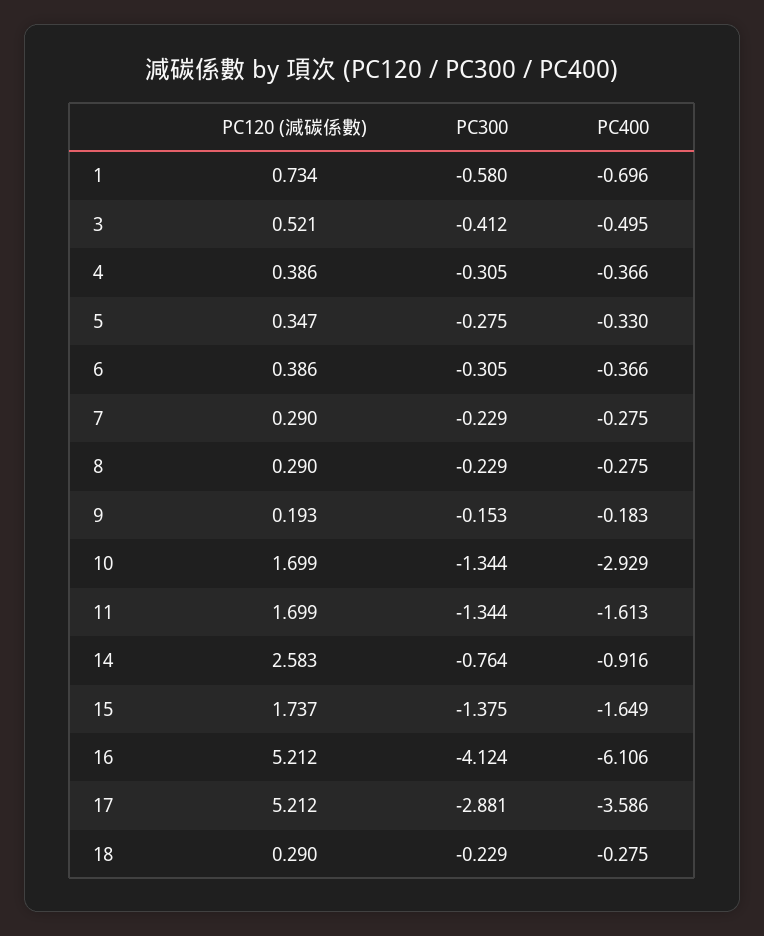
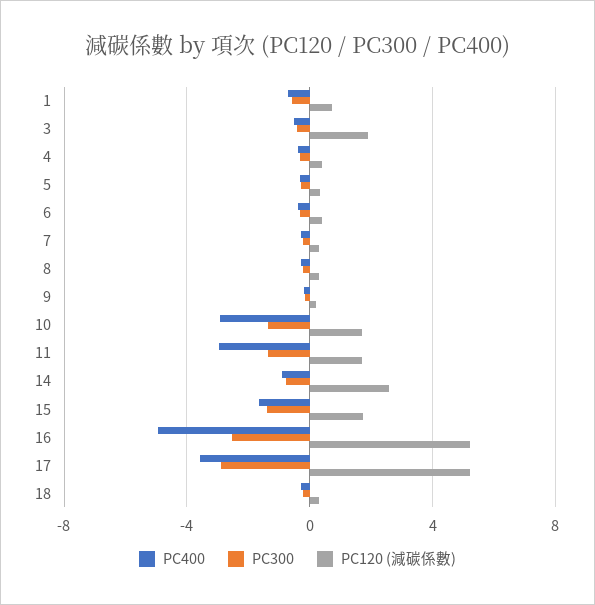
  {
    "PC120 (減碳係數)": {
      "1": 0.734,
-     "3": 0.521,
+     "3": 2,
      "4": 0.386,
      "5": 0.347,
      "6": 0.386,
      "7": 0.29,
      "8": 0.29,
      "9": 0.193,
      "10": 1.699,
      "11": 1.699,
      "14": 2.583,
      "15": 1.737,
      "16": 5.212,
      "17": 5.212,
      "18": 0.29
    },
    "PC300": {
      "1": -0.58,
      "3": -0.412,
      "4": -0.305,
      "5": -0.275,
      "6": -0.305,
      "7": -0.229,
      "8": -0.229,
      "9": -0.153,
      "10": -1.344,
      "11": -1.344,
      "14": -0.764,
      "15": -1.375,
-     "16": -4.124,
+     "16": -2.5,
      "17": -2.881,
      "18": -0.229
    },
    "PC400": {
      "1": -0.696,
      "3": -0.495,
      "4": -0.366,
      "5": -0.33,
      "6": -0.366,
      "7": -0.275,
      "8": -0.275,
      "9": -0.183,
      "10": -2.929,
-     "11": -1.613,
+     "11": -3,
      "14": -0.916,
      "15": -1.649,
-     "16": -6.106,
+     "16": -5,
      "17": -3.586,
      "18": -0.275
    }
  }

